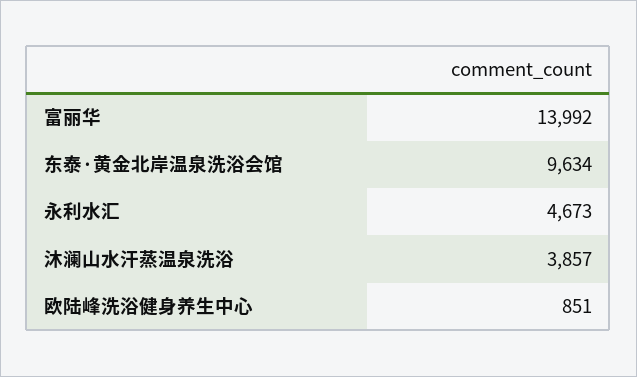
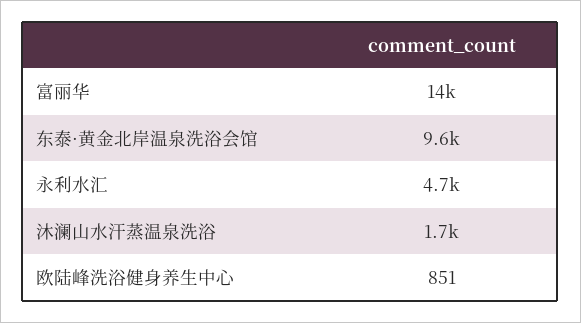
  {
    "富丽华": 13992,
    "东泰·黄金北岸温泉洗浴会馆": 9634,
    "永利水汇": 4673,
-   "沐澜山水汗蒸温泉洗浴": 3857,
+   "沐澜山水汗蒸温泉洗浴": 1700,
    "欧陆峰洗浴健身养生中心": 851
  }

